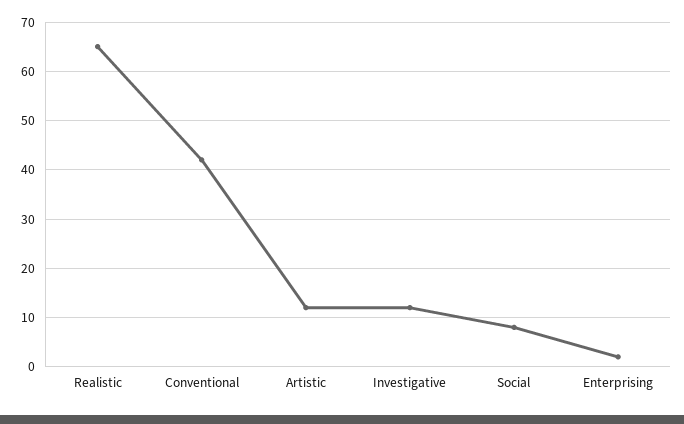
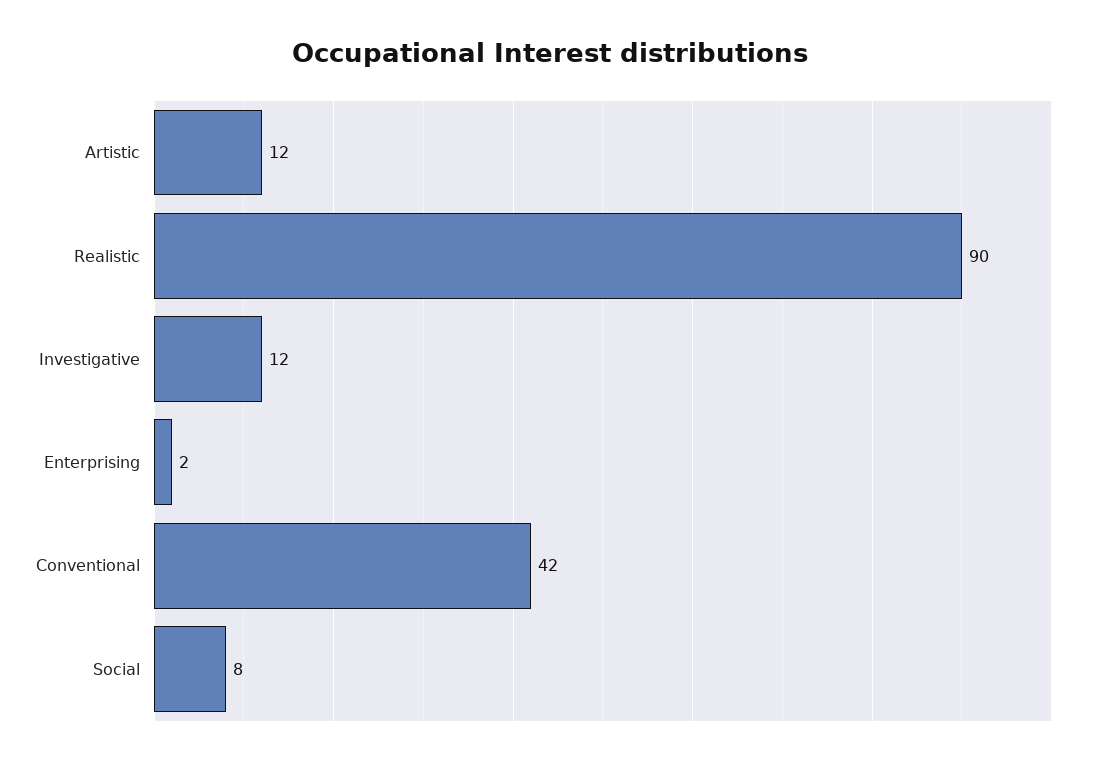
  {
-   "Realistic": 65,
+   "Realistic": 90,
    "Conventional": 42,
    "Artistic": 12,
    "Investigative": 12,
    "Social": 8,
    "Enterprising": 2
  }

